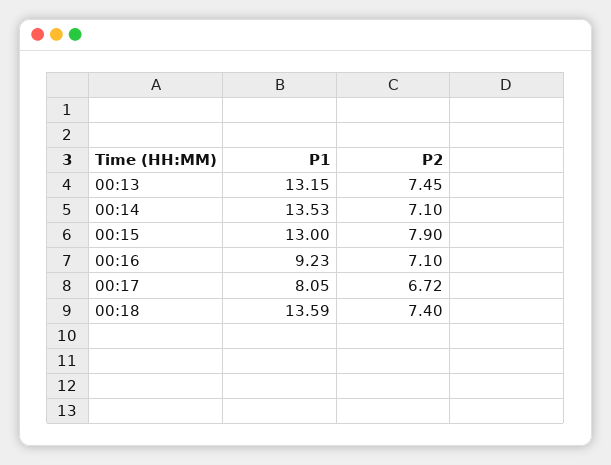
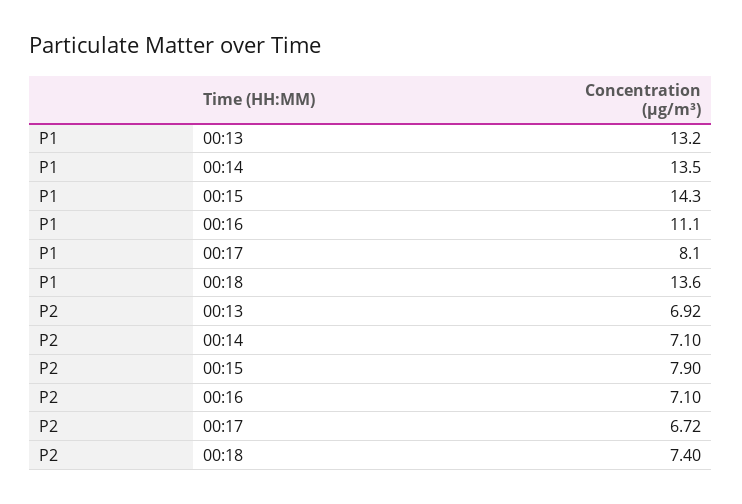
  {
    "P1": {
      "00:13": 13.15,
      "00:14": 13.53,
-     "00:15": 13,
+     "00:15": 14.3,
-     "00:16": 9.23,
+     "00:16": 11.1,
      "00:17": 8.05,
      "00:18": 13.59
    },
    "P2": {
-     "00:13": 7.45,
+     "00:13": 6.92,
      "00:14": 7.1,
      "00:15": 7.9,
      "00:16": 7.1,
      "00:17": 6.72,
      "00:18": 7.4
    }
  }

